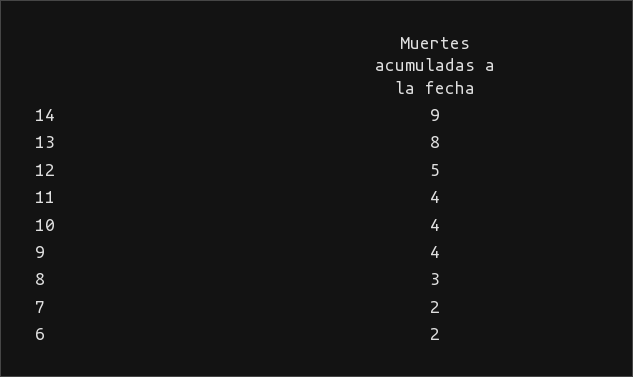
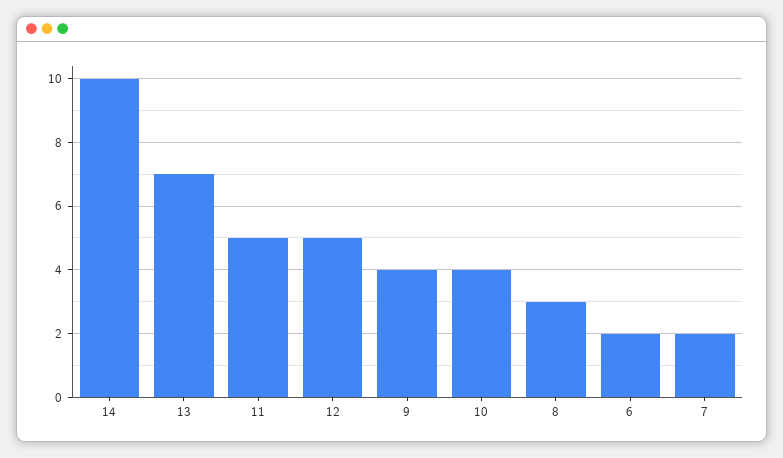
  {
-   "14": 9,
+   "14": 10,
-   "13": 8,
+   "13": 7,
    "12": 5,
-   "11": 4,
+   "11": 5,
    "10": 4,
    "9": 4,
    "8": 3,
    "7": 2,
    "6": 2
  }

